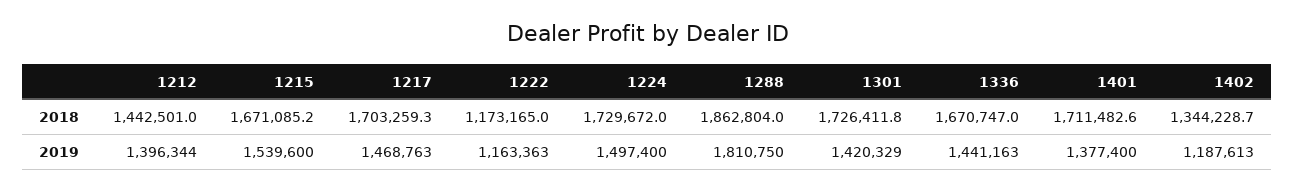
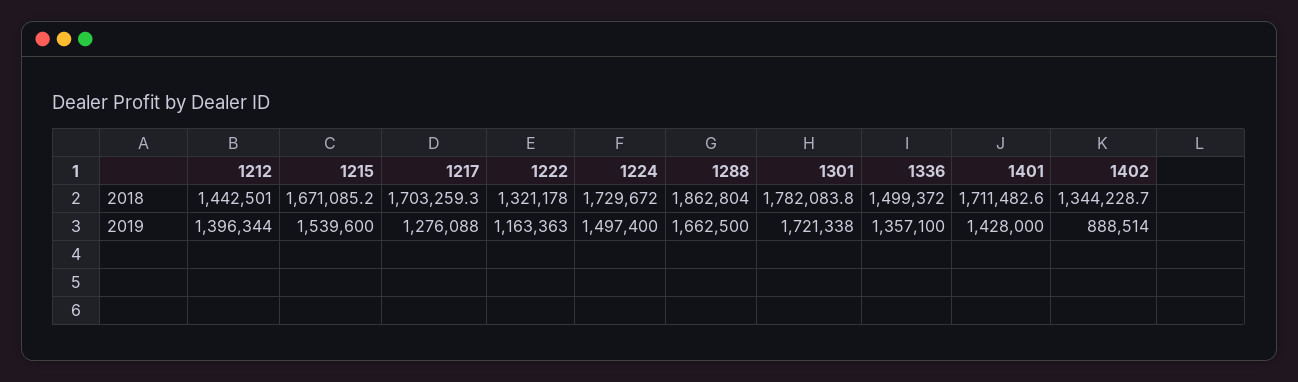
  {
    "1212": {
      "2018": 1442501,
      "2019": 1396344
    },
    "1215": {
      "2018": 1671085.2,
      "2019": 1539600
    },
    "1217": {
      "2018": 1703259.3,
-     "2019": 1468763
+     "2019": 1276088
    },
    "1222": {
-     "2018": 1173165,
+     "2018": 1321178,
      "2019": 1163363
    },
    "1224": {
      "2018": 1729672,
      "2019": 1497400
    },
    "1288": {
      "2018": 1862804,
-     "2019": 1810750
+     "2019": 1662500
    },
    "1301": {
-     "2018": 1726411.8,
+     "2018": 1782083.8,
-     "2019": 1420329
+     "2019": 1721338
    },
    "1336": {
-     "2018": 1670747,
+     "2018": 1499372,
-     "2019": 1441163
+     "2019": 1357100
    },
    "1401": {
      "2018": 1711482.6,
-     "2019": 1377400
+     "2019": 1428000
    },
    "1402": {
      "2018": 1344228.7,
-     "2019": 1187613
+     "2019": 888514
    }
  }

